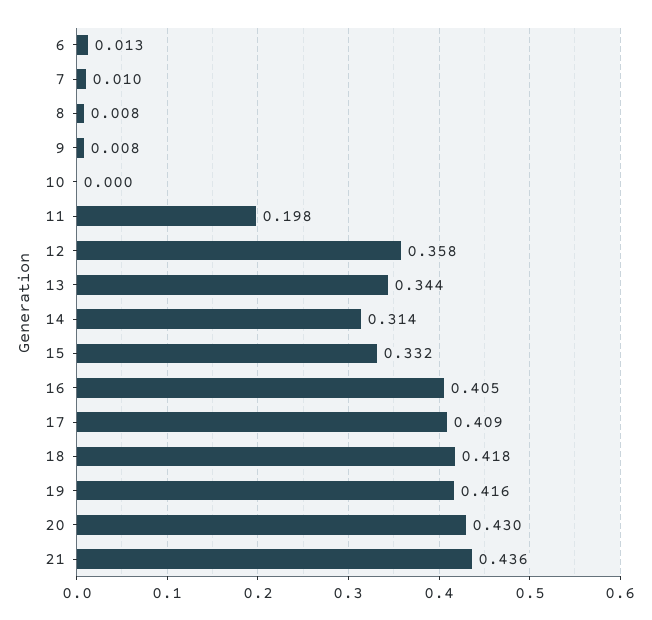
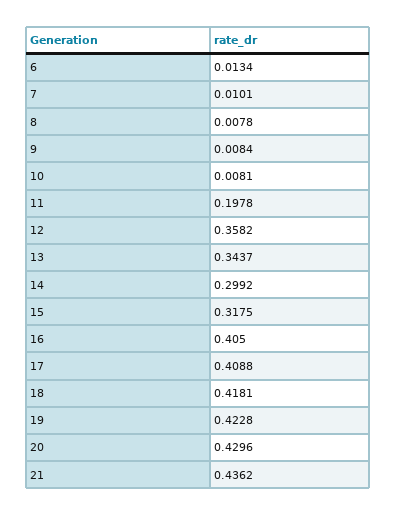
  {
    "6": 0.0134,
    "7": 0.0101,
    "8": 0.0078,
    "9": 0.0084,
-   "10": 0,
+   "10": 0.0081,
    "11": 0.1978,
    "12": 0.3582,
    "13": 0.3437,
-   "14": 0.314,
+   "14": 0.2992,
-   "15": 0.332,
+   "15": 0.3175,
    "16": 0.405,
    "17": 0.4088,
    "18": 0.4181,
-   "19": 0.416,
+   "19": 0.4228,
    "20": 0.4296,
    "21": 0.4362
  }

